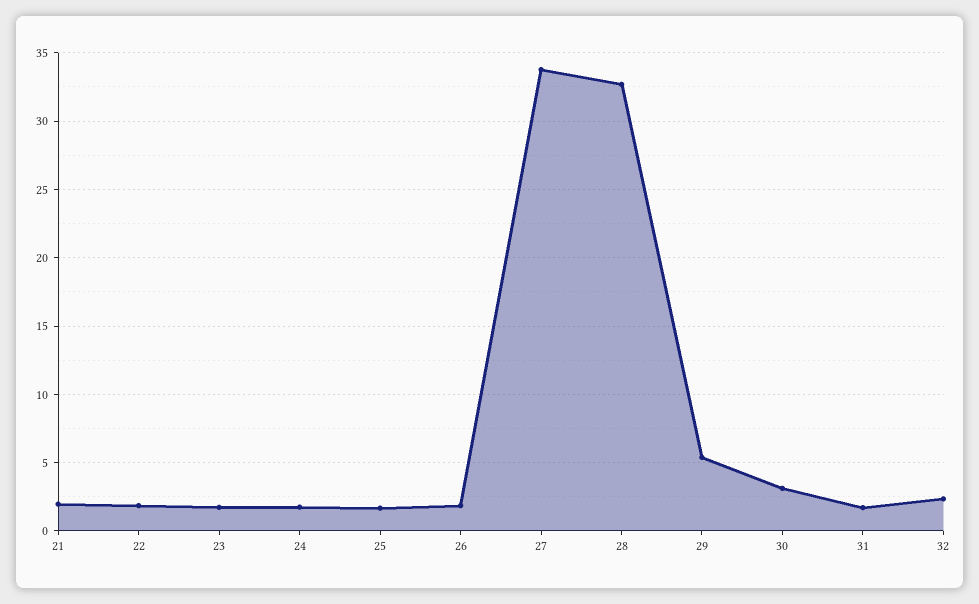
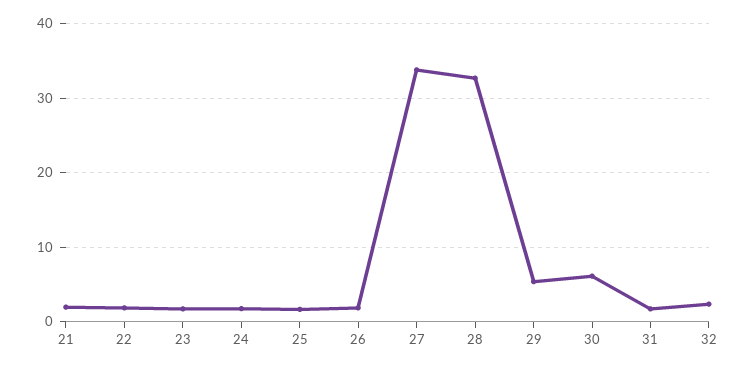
  {
    "21": 2,
    "22": 2,
    "23": 1.5,
    "24": 1.5,
    "25": 1.5,
    "26": 2,
    "27": 34,
    "28": 32.5,
    "29": 5.5,
-   "30": 3,
+   "30": 6,
    "31": 1.5,
    "32": 2.5
  }

